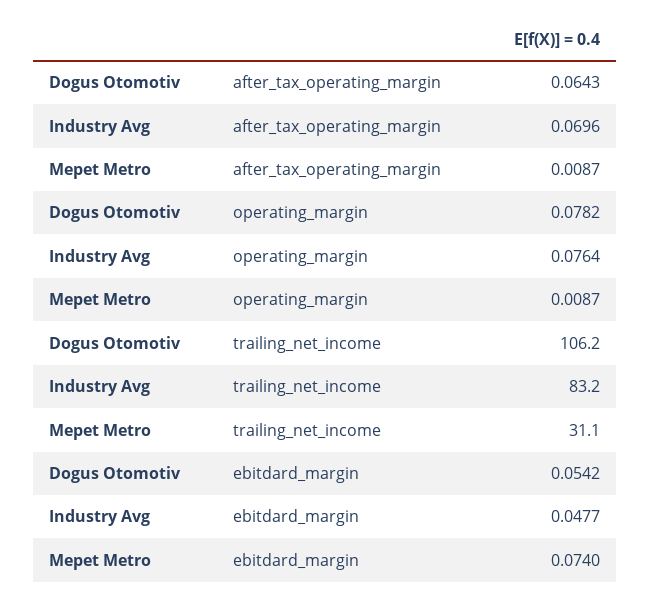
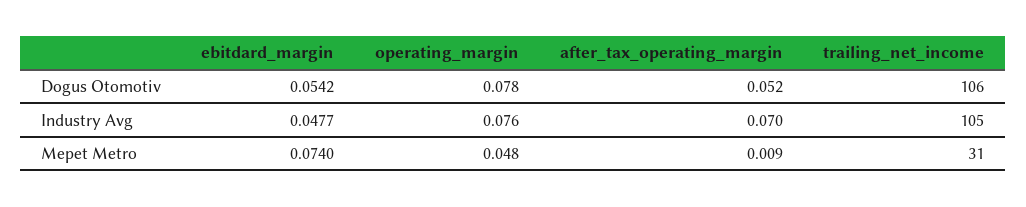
  {
    "Dogus Otomotiv": {
-     "after_tax_operating_margin": 0.0643,
+     "after_tax_operating_margin": 0.052,
      "operating_margin": 0.0782,
      "trailing_net_income": 106.2,
      "ebitdard_margin": 0.0542
    },
    "Industry Avg": {
      "after_tax_operating_margin": 0.0696,
      "operating_margin": 0.0764,
-     "trailing_net_income": 83.2,
+     "trailing_net_income": 105,
      "ebitdard_margin": 0.0477
    },
    "Mepet Metro": {
      "after_tax_operating_margin": 0.0087,
-     "operating_margin": 0.0087,
+     "operating_margin": 0.048,
      "trailing_net_income": 31.1,
      "ebitdard_margin": 0.074
    }
  }

